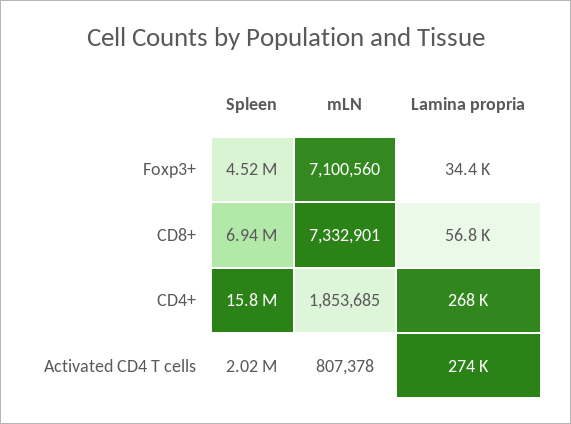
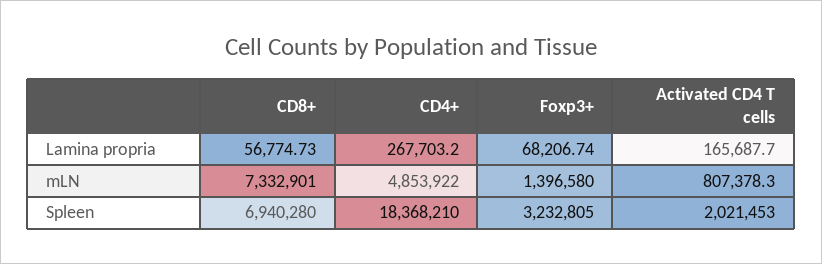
  {
    "Spleen": {
-     "Foxp3+": 4520000,
+     "Foxp3+": 3232805,
      "CD8+": 6940280,
-     "CD4+": 15800000,
+     "CD4+": 18368210,
      "Activated CD4 T cells": 2021453
    },
    "mLN": {
-     "Foxp3+": 7100560,
+     "Foxp3+": 1396580,
      "CD8+": 7332901,
-     "CD4+": 1853685,
+     "CD4+": 4853922,
      "Activated CD4 T cells": 807378.3
    },
    "Lamina propria": {
-     "Foxp3+": 34400,
+     "Foxp3+": 68206.74,
      "CD8+": 56774.73,
      "CD4+": 267703.2,
-     "Activated CD4 T cells": 274000
+     "Activated CD4 T cells": 165687.7
    }
  }

